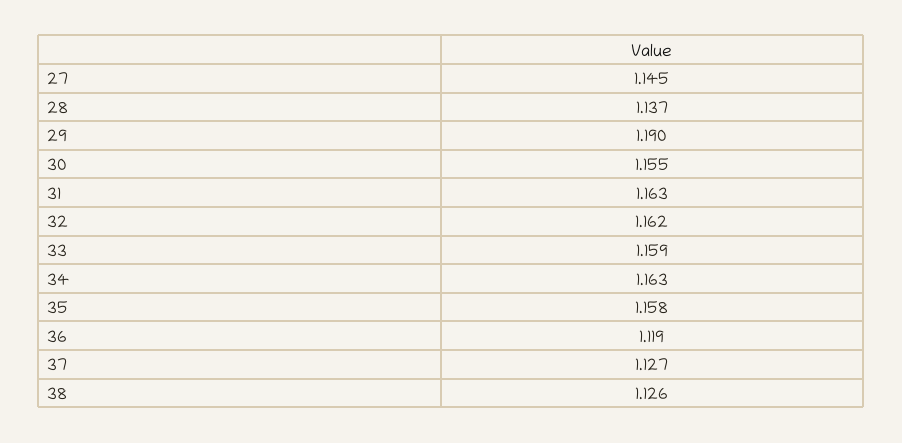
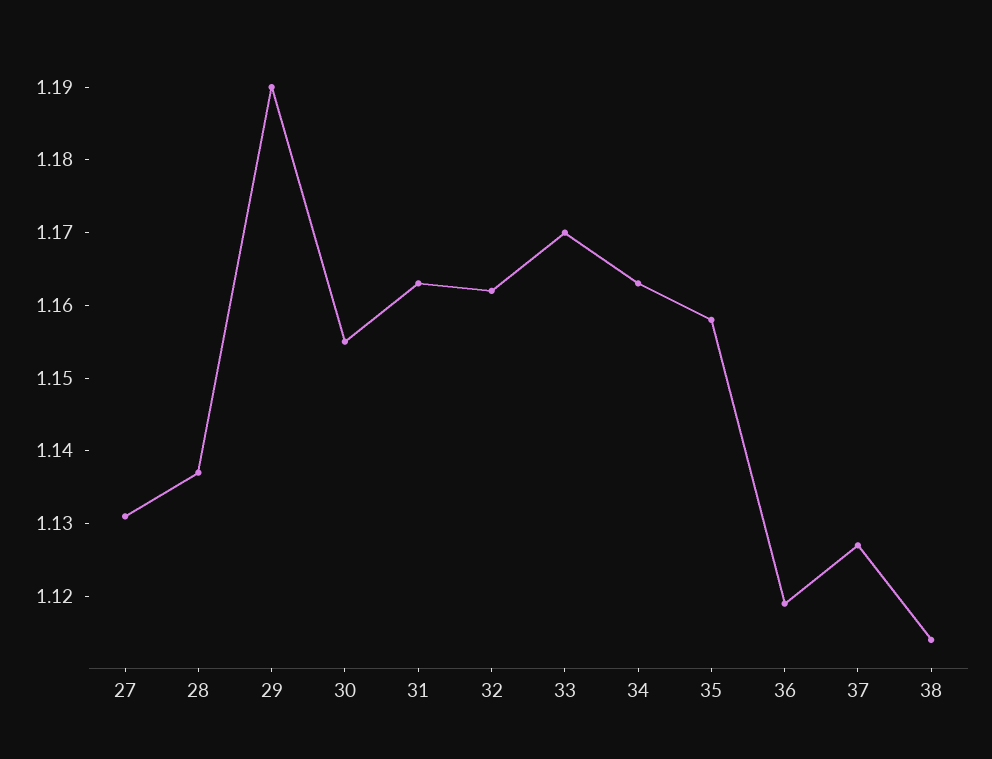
  {
-   "27": 1.145,
+   "27": 1.13,
    "28": 1.137,
    "29": 1.19,
    "30": 1.155,
    "31": 1.163,
    "32": 1.162,
-   "33": 1.159,
+   "33": 1.17,
    "34": 1.163,
    "35": 1.158,
    "36": 1.119,
    "37": 1.127,
-   "38": 1.126
+   "38": 1.115
  }

